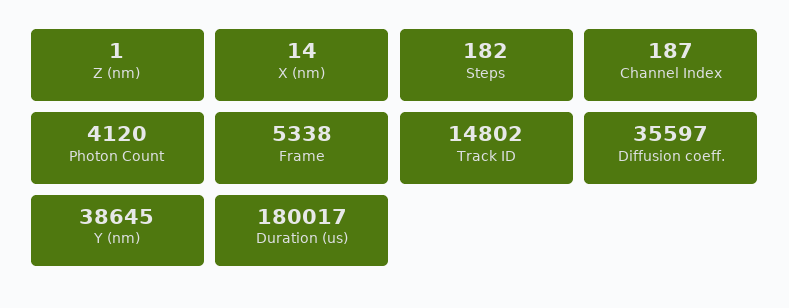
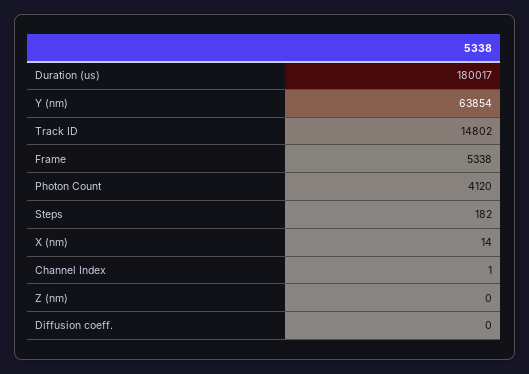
  {
-   "Z (nm)": 1,
+   "Z (nm)": 0,
    "X (nm)": 14,
    "Steps": 182,
-   "Channel Index": 187,
+   "Channel Index": 1,
    "Photon Count": 4120,
    "Frame": 5338,
    "Track ID": 14802,
-   "Diffusion coeff.": 35597,
+   "Diffusion coeff.": 0,
-   "Y (nm)": 38645,
+   "Y (nm)": 63854,
    "Duration (us)": 180017
  }

